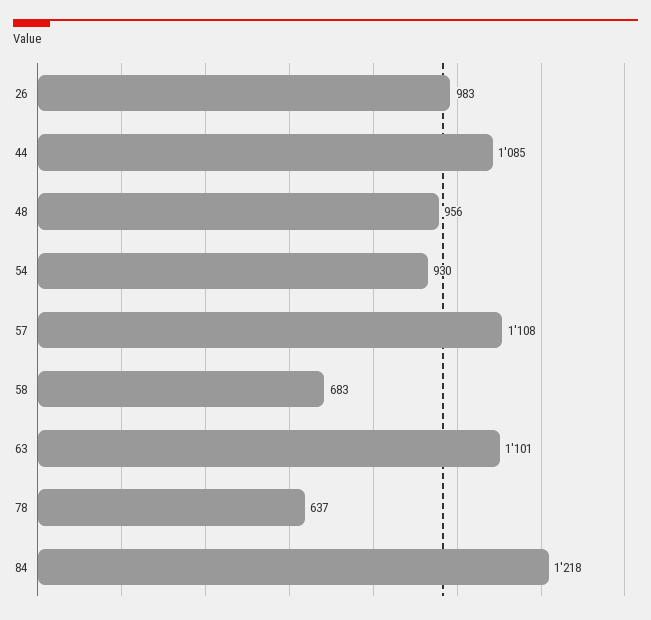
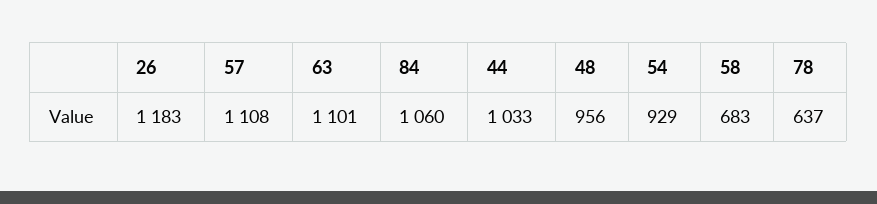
  {
-   "26": 983,
+   "26": 1183,
-   "44": 1085,
+   "44": 1033,
    "48": 956,
-   "54": 930,
+   "54": 929,
    "57": 1108,
    "58": 683,
    "63": 1101,
    "78": 637,
-   "84": 1218
+   "84": 1060
  }

